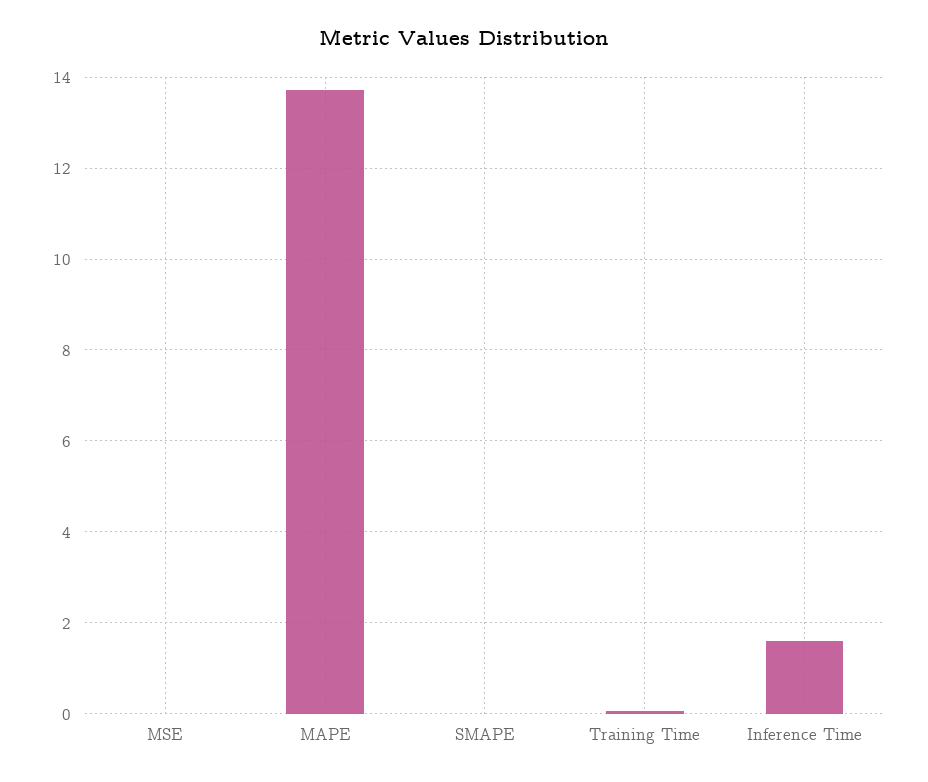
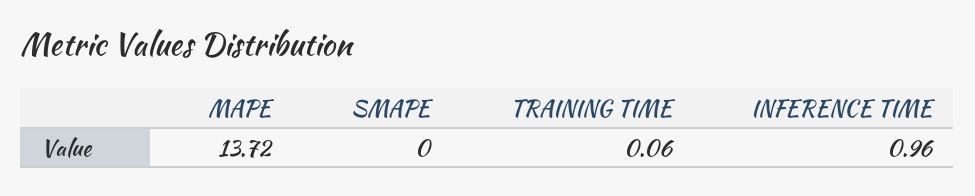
  {
-   "MSE": 0,
    "MAPE": 13.72,
    "SMAPE": 0,
    "Training Time": 0.06,
-   "Inference Time": 1.6
+   "Inference Time": 0.96
  }

